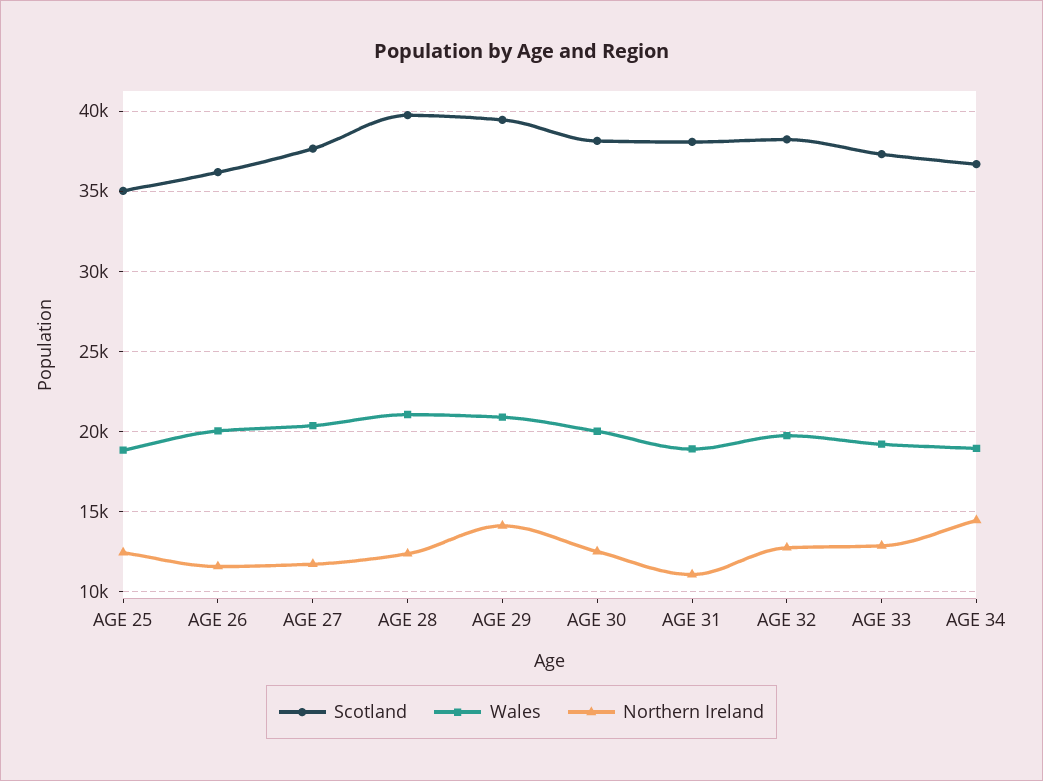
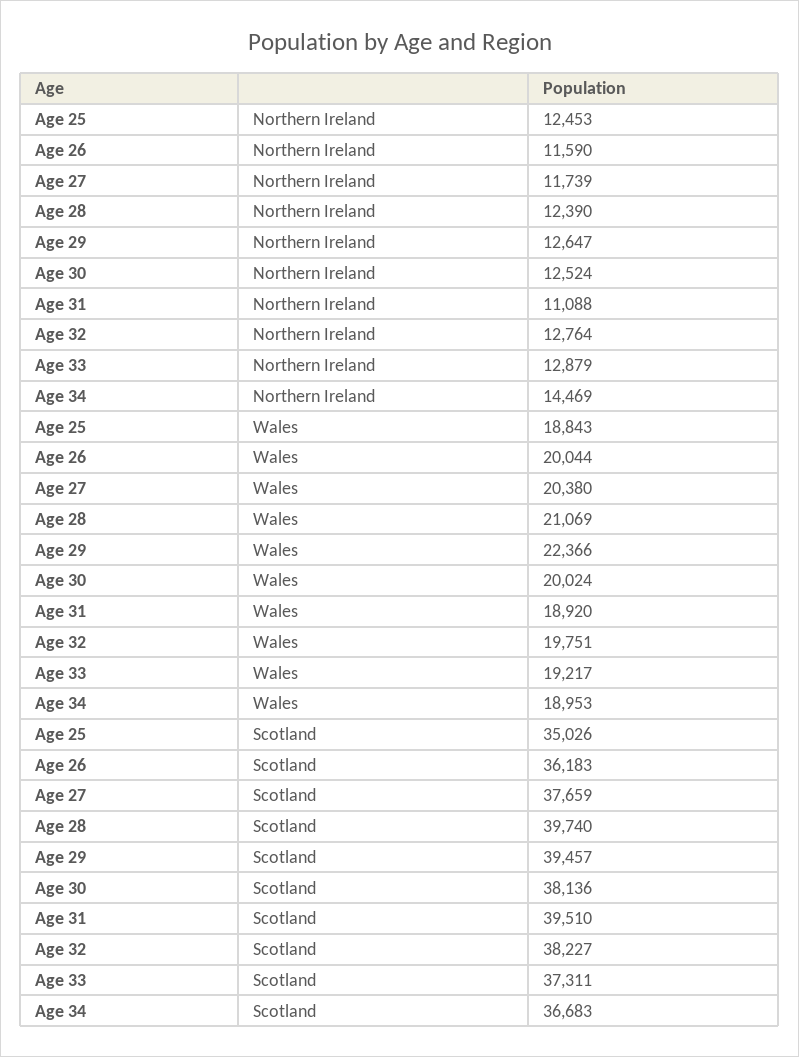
  {
    "Scotland": {
      "AGE 25": 35026,
      "AGE 26": 36183,
      "AGE 27": 37659,
      "AGE 28": 39740,
      "AGE 29": 39457,
      "AGE 30": 38136,
-     "AGE 31": 38000,
+     "AGE 31": 39510,
      "AGE 32": 38227,
      "AGE 33": 37311,
      "AGE 34": 36683
    },
    "Wales": {
      "AGE 25": 18843,
      "AGE 26": 20044,
      "AGE 27": 20380,
      "AGE 28": 21069,
-     "AGE 29": 21000,
+     "AGE 29": 22366,
      "AGE 30": 20024,
      "AGE 31": 18920,
      "AGE 32": 19751,
      "AGE 33": 19217,
      "AGE 34": 18953
    },
    "Northern Ireland": {
      "AGE 25": 12453,
      "AGE 26": 11590,
      "AGE 27": 11739,
      "AGE 28": 12390,
-     "AGE 29": 14000,
+     "AGE 29": 12647,
      "AGE 30": 12524,
      "AGE 31": 11088,
      "AGE 32": 12764,
      "AGE 33": 12879,
      "AGE 34": 14469
    }
  }

